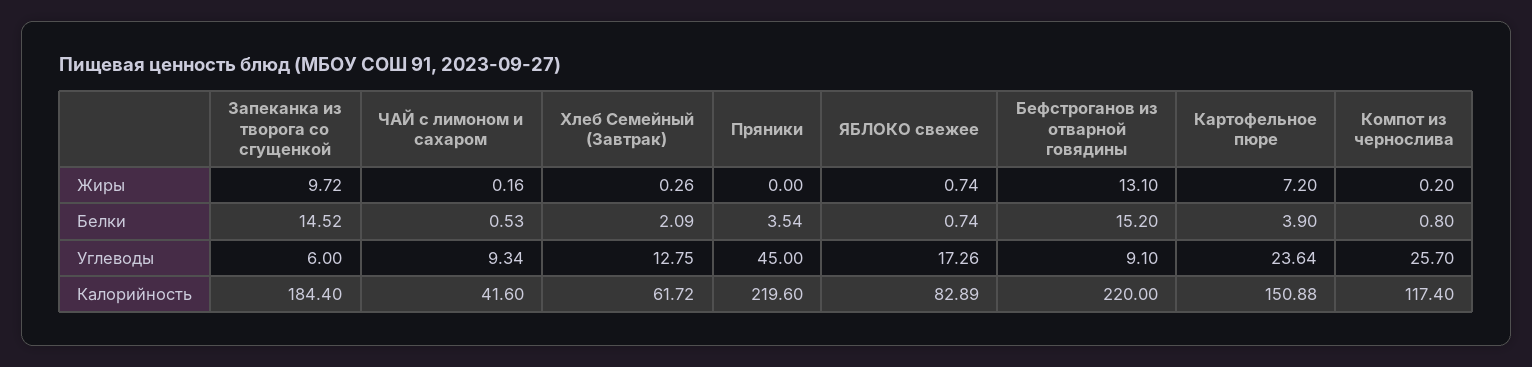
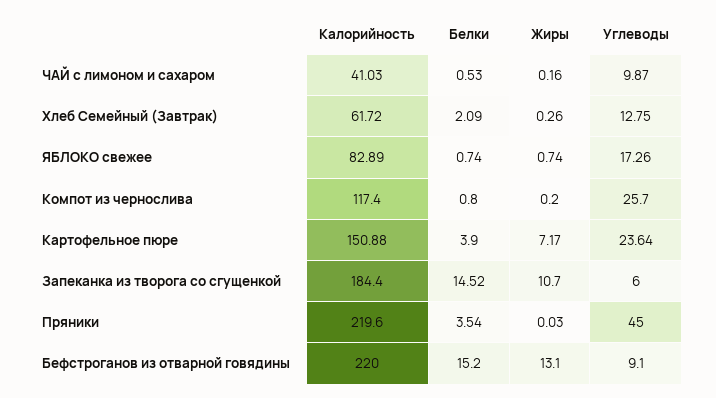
  {
    "Запеканка из творога со сгущенкой": {
-     "Жиры": 9.72,
+     "Жиры": 10.7,
      "Белки": 14.52,
      "Углеводы": 6,
      "Калорийность": 184.4
    },
    "ЧАЙ с лимоном и сахаром": {
      "Жиры": 0.16,
      "Белки": 0.53,
-     "Углеводы": 9.34,
+     "Углеводы": 9.87,
-     "Калорийность": 41.6
+     "Калорийность": 41.03
    },
    "Хлеб Семейный (Завтрак)": {
      "Жиры": 0.26,
      "Белки": 2.09,
      "Углеводы": 12.75,
      "Калорийность": 61.72
    },
    "Пряники": {
-     "Жиры": 0,
+     "Жиры": 0.03,
      "Белки": 3.54,
      "Углеводы": 45,
      "Калорийность": 219.6
    },
    "ЯБЛОКО свежее": {
      "Жиры": 0.74,
      "Белки": 0.74,
      "Углеводы": 17.26,
      "Калорийность": 82.89
    },
    "Бефстроганов из отварной говядины": {
      "Жиры": 13.1,
      "Белки": 15.2,
      "Углеводы": 9.1,
      "Калорийность": 220
    },
    "Картофельное пюре": {
-     "Жиры": 7.2,
+     "Жиры": 7.17,
      "Белки": 3.9,
      "Углеводы": 23.64,
      "Калорийность": 150.88
    },
    "Компот из чернослива": {
      "Жиры": 0.2,
      "Белки": 0.8,
      "Углеводы": 25.7,
      "Калорийность": 117.4
    }
  }

